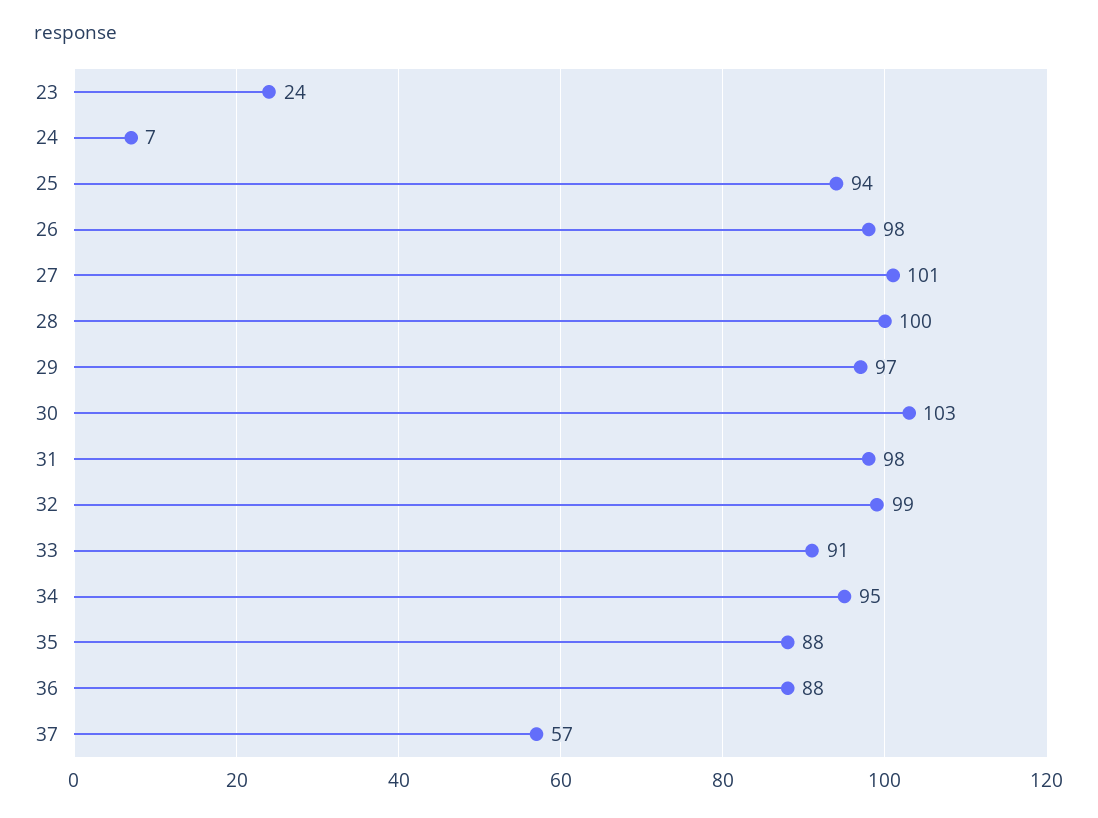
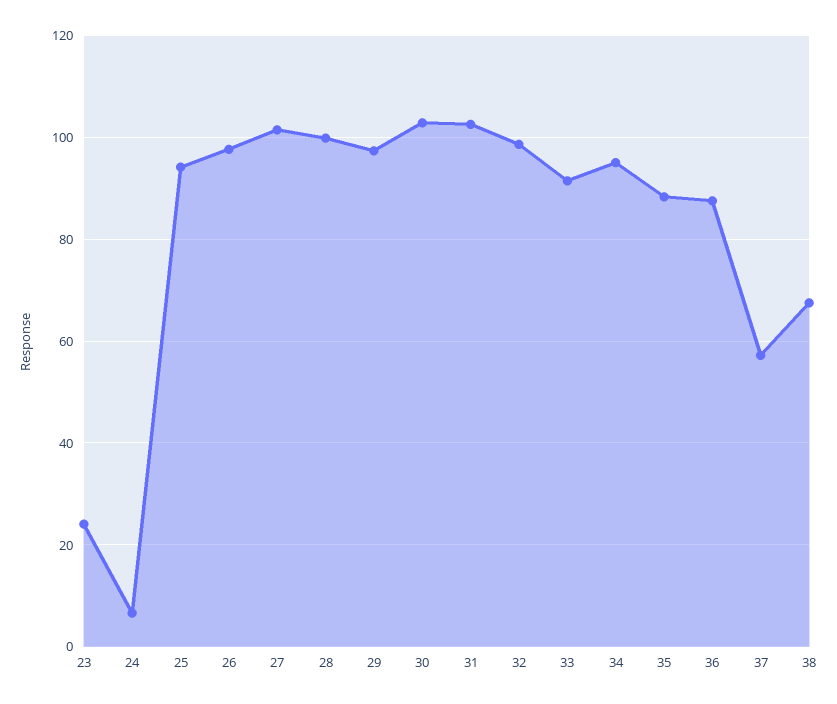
  {
    "23": 24,
    "24": 7,
    "25": 94,
    "26": 98,
    "27": 101,
    "28": 100,
    "29": 97,
    "30": 103,
-   "31": 98,
+   "31": 102,
    "32": 99,
    "33": 91,
    "34": 95,
    "35": 88,
    "36": 88,
-   "37": 57
+   "37": 57,
+   "38": 68
  }

